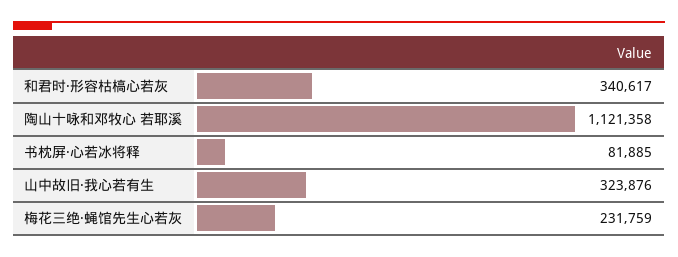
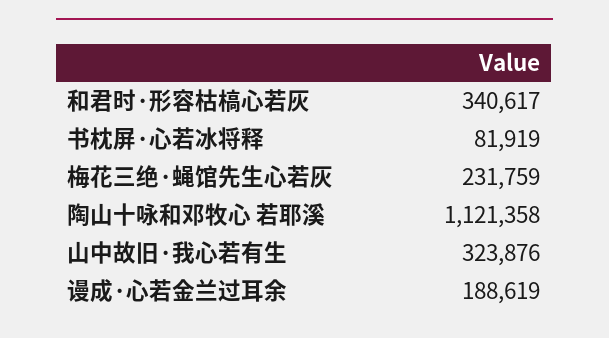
  {
    "和君时·形容枯槁心若灰": 340617,
    "陶山十咏和邓牧心 若耶溪": 1121358,
-   "书枕屏·心若冰将释": 81885,
+   "书枕屏·心若冰将释": 81919,
    "山中故旧·我心若有生": 323876,
-   "梅花三绝·蝇馆先生心若灰": 231759
+   "梅花三绝·蝇馆先生心若灰": 231759,
+   "谩成·心若金兰过耳余": 188619
  }

